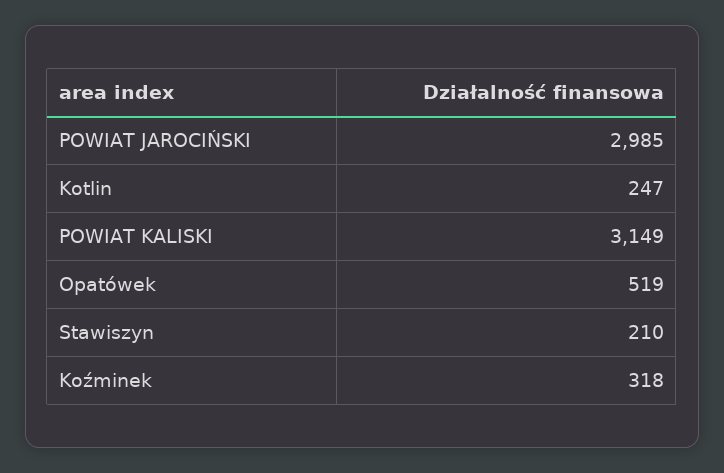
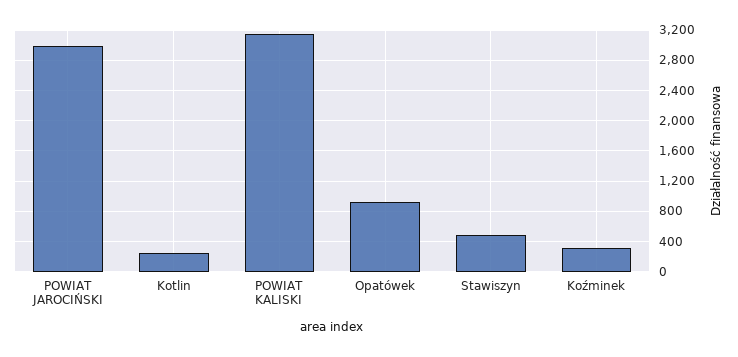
  {
    "POWIAT JAROCIŃSKI": 2985,
    "Kotlin": 247,
    "POWIAT KALISKI": 3149,
-   "Opatówek": 519,
+   "Opatówek": 900,
-   "Stawiszyn": 210,
+   "Stawiszyn": 500,
    "Koźminek": 318
  }

